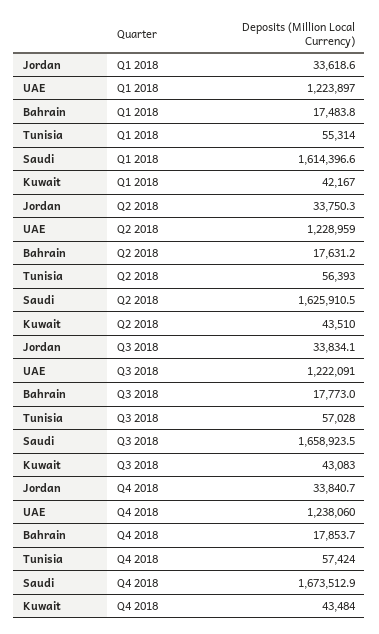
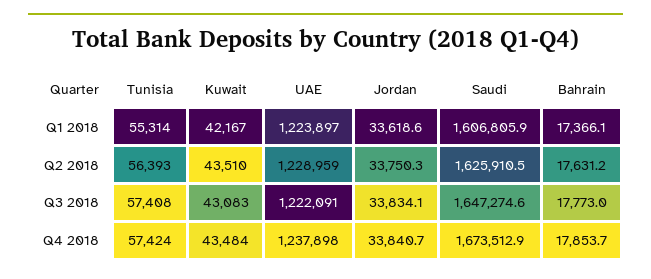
  {
    "Jordan": {
      "Q1 2018": 33618.6,
      "Q2 2018": 33750.3,
      "Q3 2018": 33834.1,
      "Q4 2018": 33840.7
    },
    "UAE": {
      "Q1 2018": 1223897,
      "Q2 2018": 1228959,
      "Q3 2018": 1222091,
-     "Q4 2018": 1238060
+     "Q4 2018": 1237898
    },
    "Bahrain": {
-     "Q1 2018": 17483.8,
+     "Q1 2018": 17366.1,
      "Q2 2018": 17631.2,
      "Q3 2018": 17773,
      "Q4 2018": 17853.7
    },
    "Tunisia": {
      "Q1 2018": 55314,
      "Q2 2018": 56393,
-     "Q3 2018": 57028,
+     "Q3 2018": 57408,
      "Q4 2018": 57424
    },
    "Saudi": {
-     "Q1 2018": 1614396.6,
+     "Q1 2018": 1606805.9,
      "Q2 2018": 1625910.5,
-     "Q3 2018": 1658923.5,
+     "Q3 2018": 1647274.6,
      "Q4 2018": 1673512.9
    },
    "Kuwait": {
      "Q1 2018": 42167,
      "Q2 2018": 43510,
      "Q3 2018": 43083,
      "Q4 2018": 43484
    }
  }

